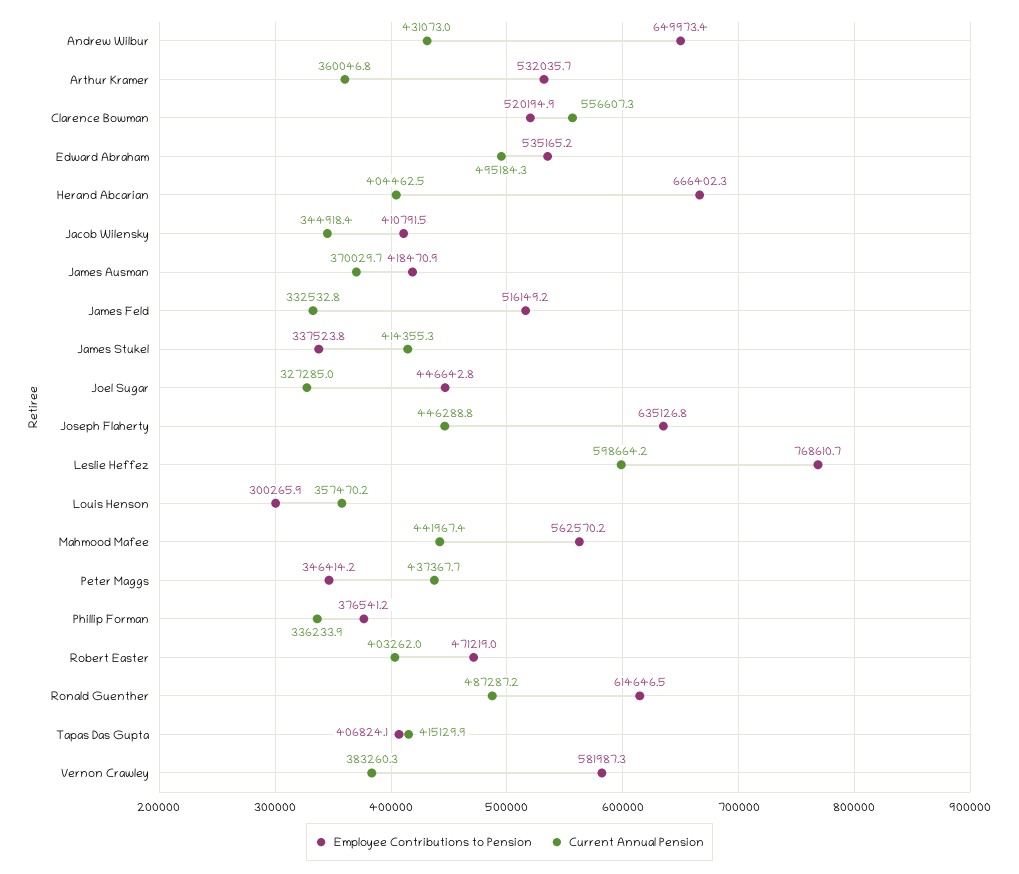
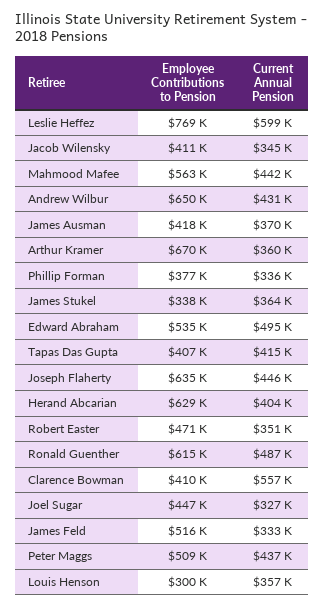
  {
    "Employee Contributions to Pension": {
      "Andrew Wilbur": 649973.4,
-     "Arthur Kramer": 532035.7,
+     "Arthur Kramer": 670000,
-     "Clarence Bowman": 520194.9,
+     "Clarence Bowman": 410000,
      "Edward Abraham": 535165.2,
-     "Herand Abcarian": 666402.3,
+     "Herand Abcarian": 629000,
      "Jacob Wilensky": 410791.5,
      "James Ausman": 418470.9,
      "James Feld": 516149.2,
      "James Stukel": 337523.8,
      "Joel Sugar": 446642.8,
      "Joseph Flaherty": 635126.8,
      "Leslie Heffez": 768610.7,
      "Louis Henson": 300265.9,
      "Mahmood Mafee": 562570.2,
-     "Peter Maggs": 346414.2,
+     "Peter Maggs": 509000,
      "Phillip Forman": 376541.2,
      "Robert Easter": 471219,
      "Ronald Guenther": 614646.5,
-     "Tapas Das Gupta": 406824.1,
+     "Tapas Das Gupta": 406824.1
-     "Vernon Crawley": 581987.3
    },
    "Current Annual Pension": {
      "Andrew Wilbur": 431073,
      "Arthur Kramer": 360046.8,
      "Clarence Bowman": 556607.3,
      "Edward Abraham": 495184.3,
      "Herand Abcarian": 404462.5,
      "Jacob Wilensky": 344918.4,
      "James Ausman": 370029.7,
      "James Feld": 332532.8,
-     "James Stukel": 414355.3,
+     "James Stukel": 364000,
      "Joel Sugar": 327285,
      "Joseph Flaherty": 446288.8,
      "Leslie Heffez": 598664.2,
      "Louis Henson": 357470.2,
      "Mahmood Mafee": 441967.4,
      "Peter Maggs": 437367.7,
      "Phillip Forman": 336233.9,
-     "Robert Easter": 403262,
+     "Robert Easter": 351000,
      "Ronald Guenther": 487287.2,
-     "Tapas Das Gupta": 415129.9,
+     "Tapas Das Gupta": 415129.9
-     "Vernon Crawley": 383260.3
    }
  }

